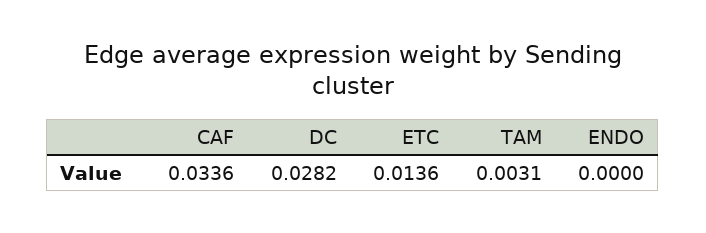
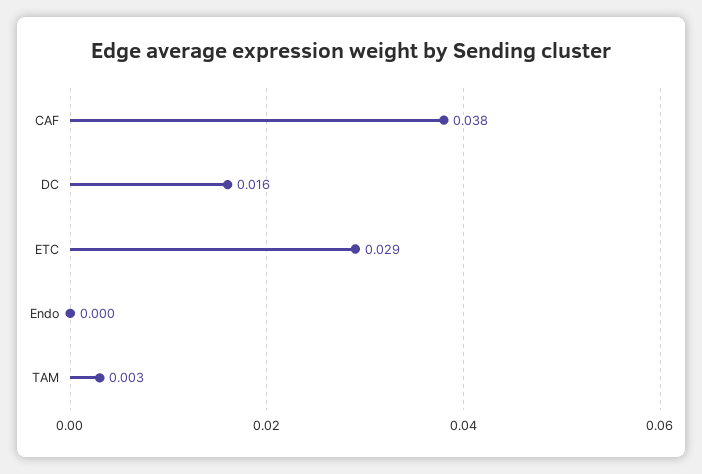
  {
-   "CAF": 0.0336,
+   "CAF": 0.038,
-   "DC": 0.0282,
+   "DC": 0.016,
-   "ETC": 0.0136,
+   "ETC": 0.029,
    "TAM": 0.0031,
    "ENDO": 0
  }

